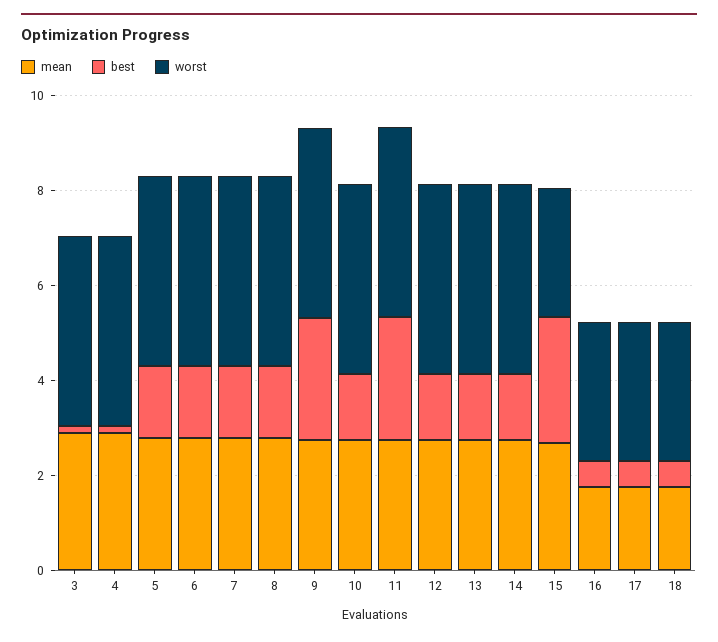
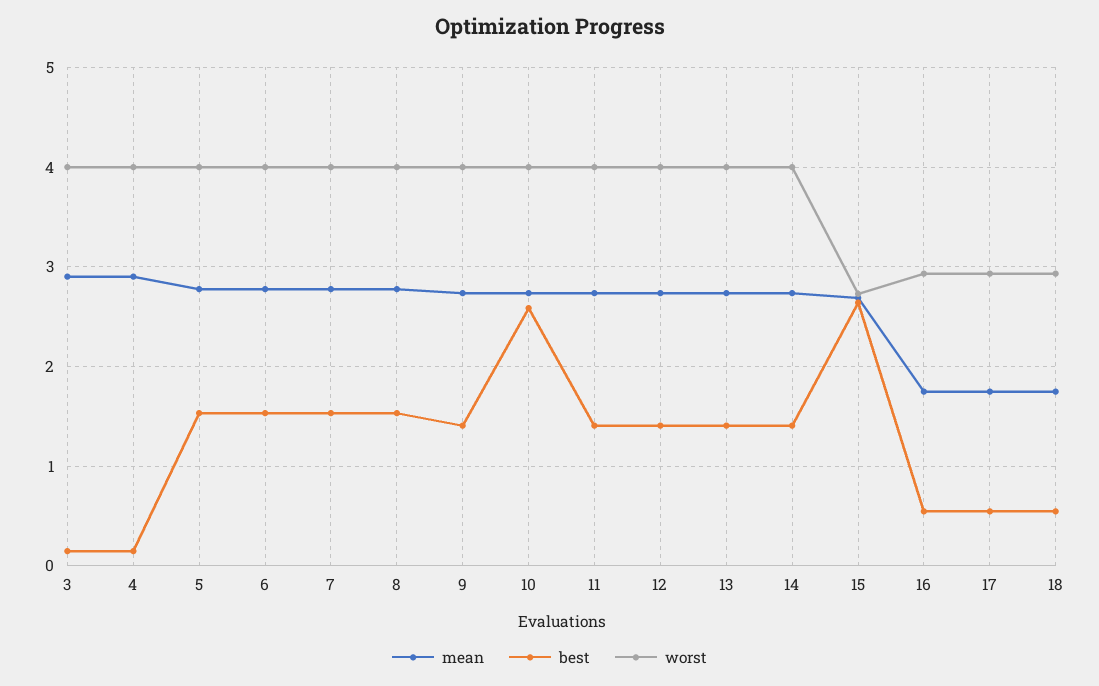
  {
    "mean": {
      "3": 2.9,
      "4": 2.9,
      "5": 2.8,
      "6": 2.8,
      "7": 2.8,
      "8": 2.8,
      "9": 2.7,
      "10": 2.7,
      "11": 2.7,
      "12": 2.7,
      "13": 2.7,
      "14": 2.7,
      "15": 2.7,
      "16": 1.7,
      "17": 1.7,
      "18": 1.7
    },
    "best": {
      "3": 0.1,
      "4": 0.1,
      "5": 1.5,
      "6": 1.5,
      "7": 1.5,
      "8": 1.5,
-     "9": 2.5,
+     "9": 1.4,
-     "10": 1.5,
+     "10": 2.6,
-     "11": 2.5,
+     "11": 1.4,
      "12": 1.4,
      "13": 1.4,
      "14": 1.4,
      "15": 2.6,
      "16": 0.5,
      "17": 0.5,
      "18": 0.5
    },
    "worst": {
      "3": 4,
      "4": 4,
      "5": 4,
      "6": 4,
      "7": 4,
      "8": 4,
      "9": 4,
      "10": 4,
      "11": 4,
      "12": 4,
      "13": 4,
      "14": 4,
      "15": 2.7,
      "16": 2.9,
      "17": 2.9,
      "18": 2.9
    }
  }

